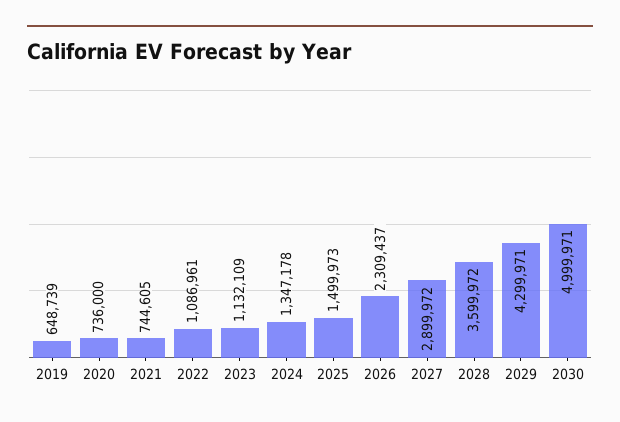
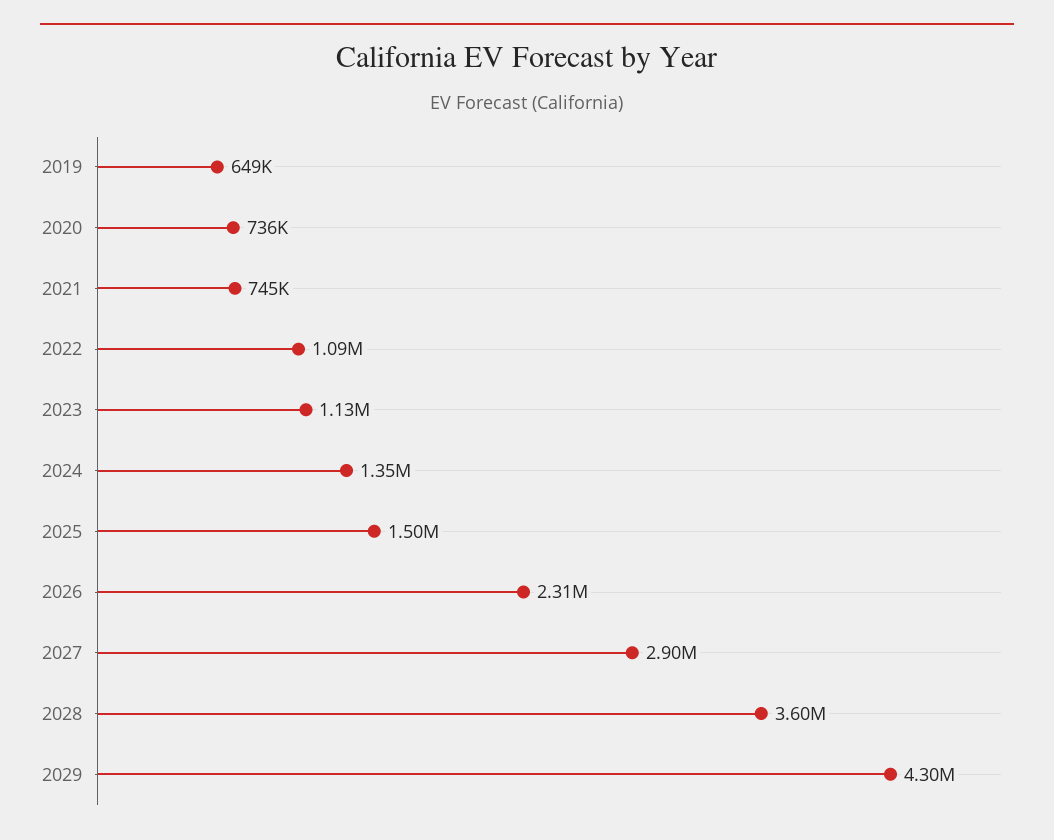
  {
    "2019": 648739,
    "2020": 736000,
    "2021": 744605,
    "2022": 1086961,
    "2023": 1132109,
    "2024": 1347178,
    "2025": 1499973,
    "2026": 2309437,
    "2027": 2899972,
    "2028": 3599972,
-   "2029": 4299971,
+   "2029": 4299971
-   "2030": 4999971
  }

